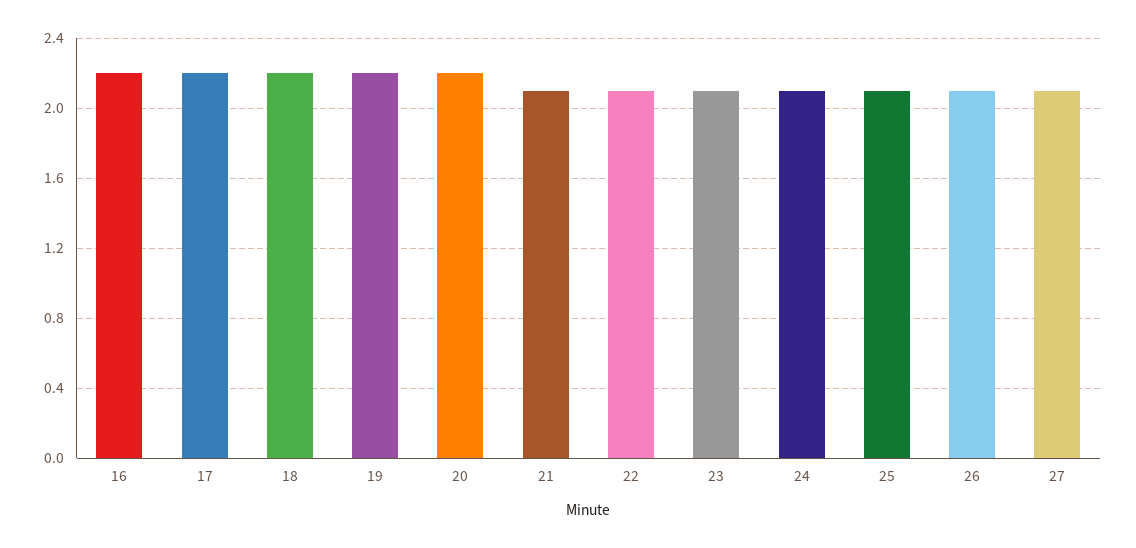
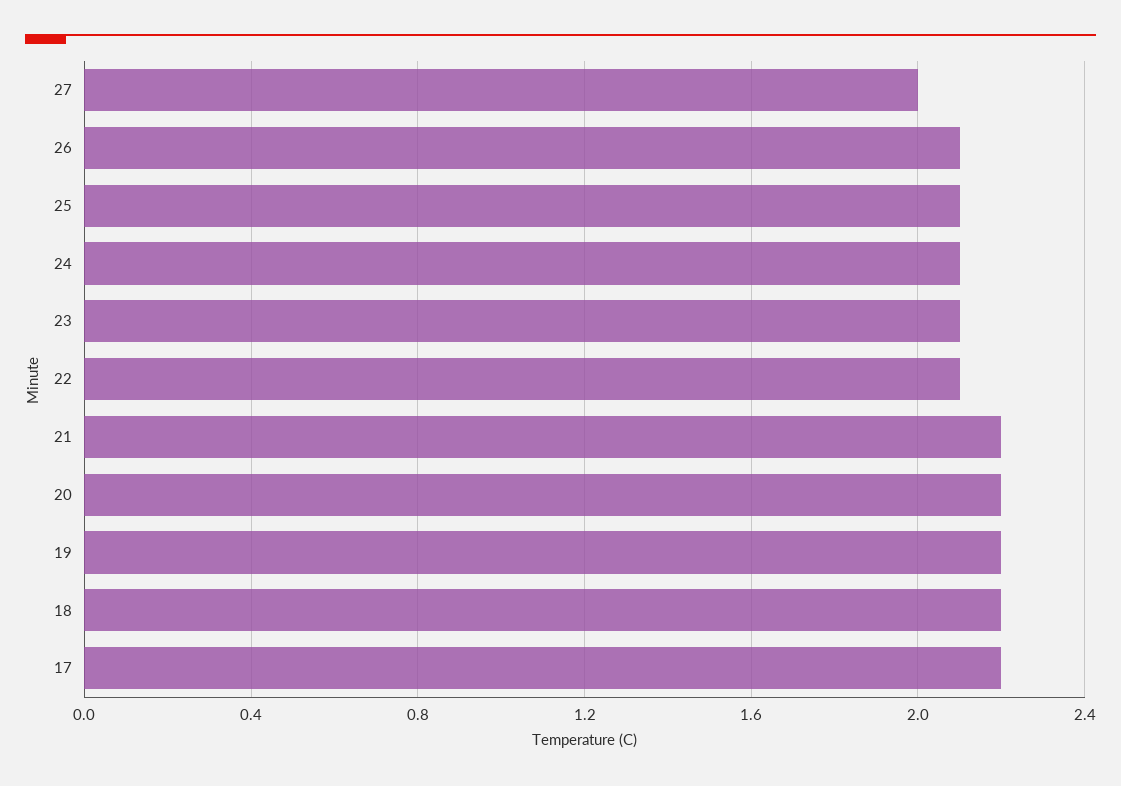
  {
-   "16": 2.2,
    "17": 2.2,
    "18": 2.2,
    "19": 2.2,
    "20": 2.2,
-   "21": 2.1,
+   "21": 2.2,
    "22": 2.1,
    "23": 2.1,
    "24": 2.1,
    "25": 2.1,
    "26": 2.1,
-   "27": 2.1
+   "27": 2
  }

